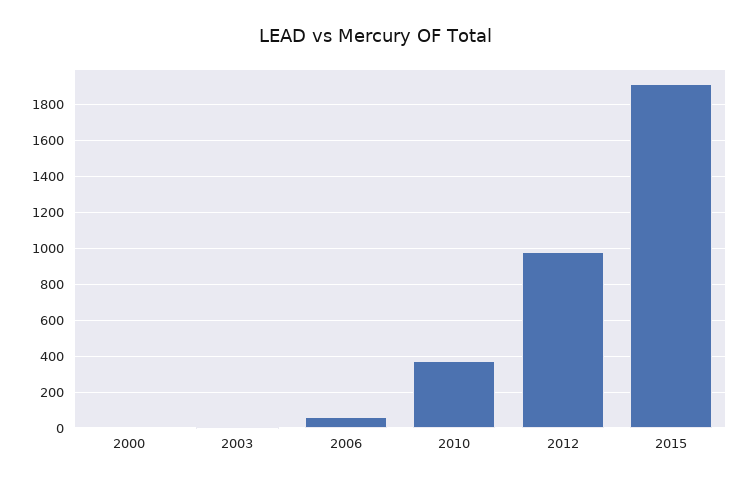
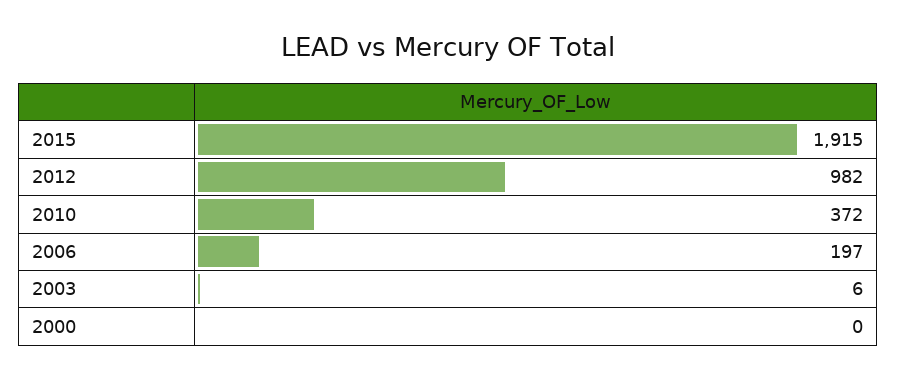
  {
    "2000": 0,
    "2003": 6,
-   "2006": 50,
+   "2006": 197,
    "2010": 372,
    "2012": 982,
    "2015": 1915
  }

